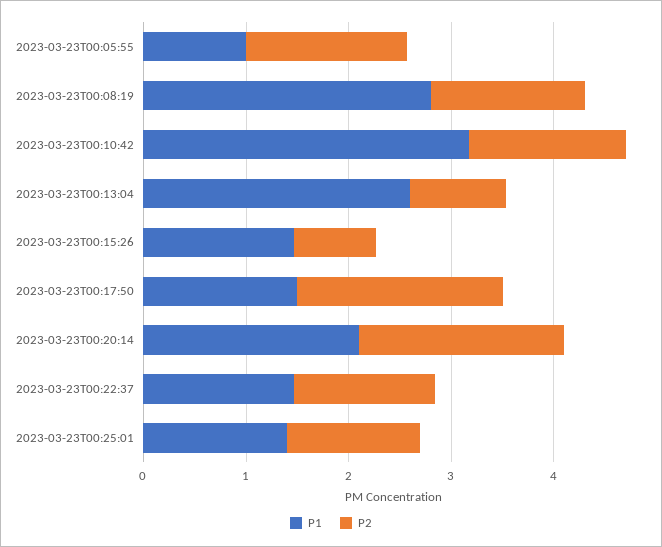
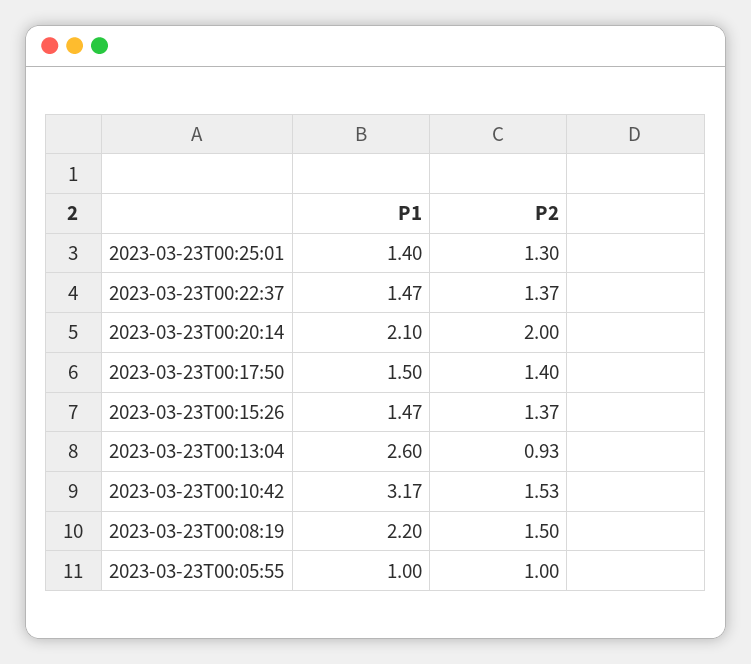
  {
    "P1": {
      "2023-03-23T00:05:55": 1,
-     "2023-03-23T00:08:19": 2.8,
+     "2023-03-23T00:08:19": 2.2,
      "2023-03-23T00:10:42": 3.17,
      "2023-03-23T00:13:04": 2.6,
      "2023-03-23T00:15:26": 1.47,
      "2023-03-23T00:17:50": 1.5,
      "2023-03-23T00:20:14": 2.1,
      "2023-03-23T00:22:37": 1.47,
      "2023-03-23T00:25:01": 1.4
    },
    "P2": {
-     "2023-03-23T00:05:55": 1.6,
+     "2023-03-23T00:05:55": 1,
      "2023-03-23T00:08:19": 1.5,
      "2023-03-23T00:10:42": 1.53,
      "2023-03-23T00:13:04": 0.93,
-     "2023-03-23T00:15:26": 0.8,
+     "2023-03-23T00:15:26": 1.37,
-     "2023-03-23T00:17:50": 2,
+     "2023-03-23T00:17:50": 1.4,
      "2023-03-23T00:20:14": 2,
      "2023-03-23T00:22:37": 1.37,
      "2023-03-23T00:25:01": 1.3
    }
  }

